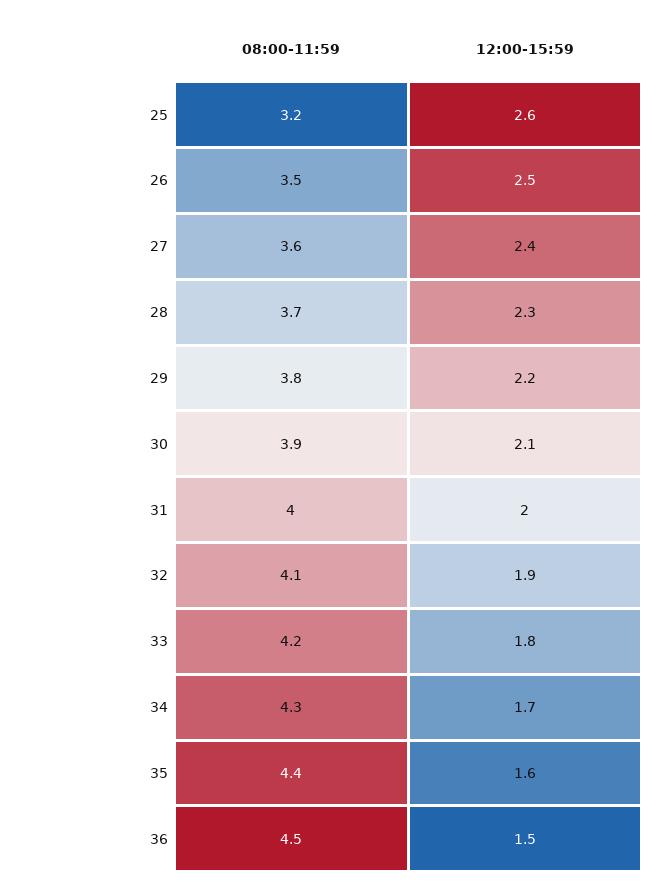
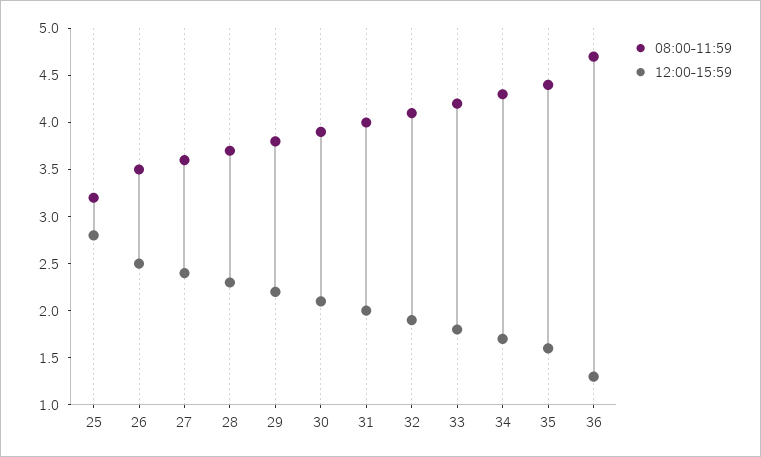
  {
    "08:00-11:59": {
      "25": 3.2,
      "26": 3.5,
      "27": 3.6,
      "28": 3.7,
      "29": 3.8,
      "30": 3.9,
      "31": 4,
      "32": 4.1,
      "33": 4.2,
      "34": 4.3,
      "35": 4.4,
-     "36": 4.5
+     "36": 4.7
    },
    "12:00-15:59": {
-     "25": 2.6,
+     "25": 2.8,
      "26": 2.5,
      "27": 2.4,
      "28": 2.3,
      "29": 2.2,
      "30": 2.1,
      "31": 2,
      "32": 1.9,
      "33": 1.8,
      "34": 1.7,
      "35": 1.6,
-     "36": 1.5
+     "36": 1.3
    }
  }

